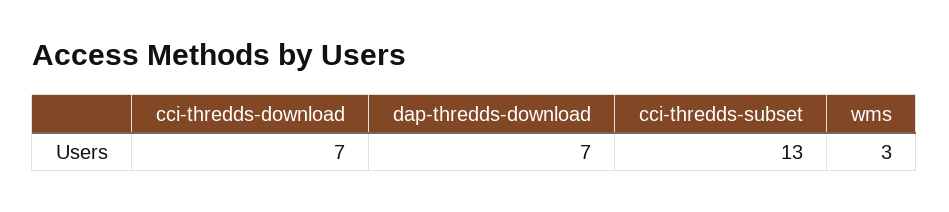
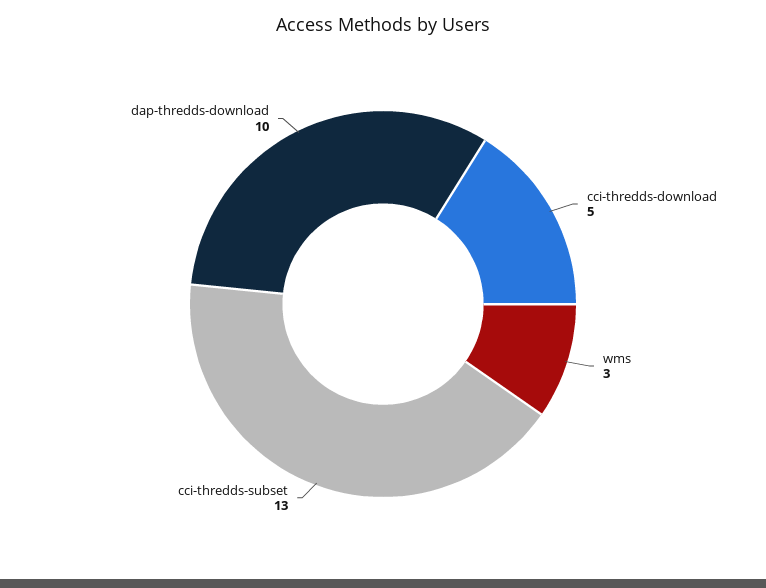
  {
-   "cci-thredds-download": 7,
+   "cci-thredds-download": 5,
-   "dap-thredds-download": 7,
+   "dap-thredds-download": 10,
    "cci-thredds-subset": 13,
    "wms": 3
  }

